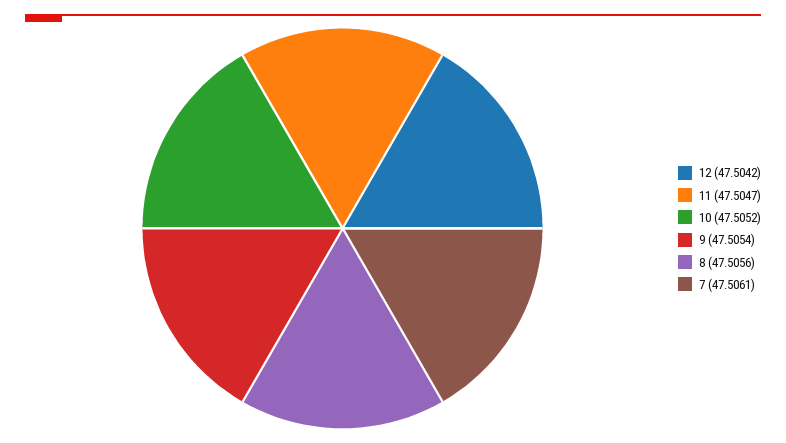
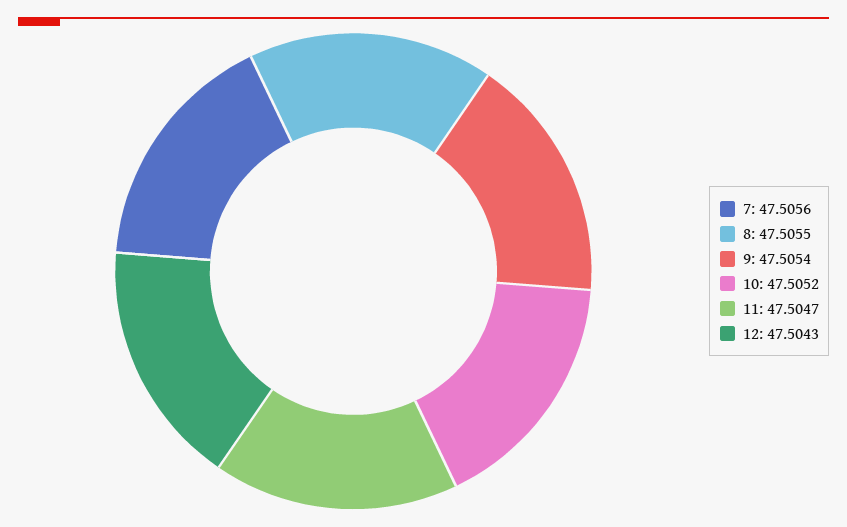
  {
-   "12": 47.5042,
+   "12": 47.5043,
    "11": 47.5047,
    "10": 47.5052,
    "9": 47.5054,
-   "8": 47.5056,
+   "8": 47.5055,
-   "7": 47.5061
+   "7": 47.5056
  }

